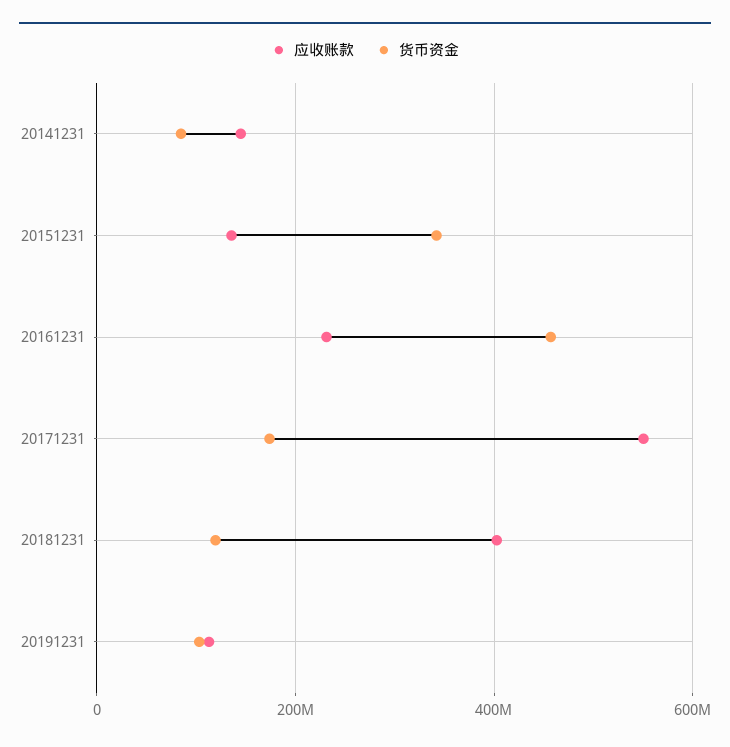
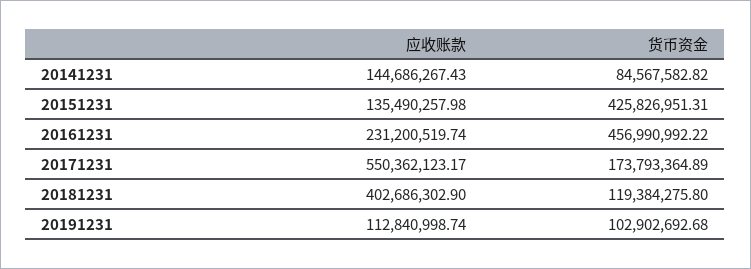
  {
    "应收账款": {
      "20141231": 144686267.43,
      "20151231": 135490257.98,
      "20161231": 231200519.74,
      "20171231": 550362123.17,
      "20181231": 402686302.9,
      "20191231": 112840998.74
    },
    "货币资金": {
      "20141231": 84567582.82,
-     "20151231": 340000000,
+     "20151231": 425826951.31,
      "20161231": 456990992.22,
      "20171231": 173793364.89,
      "20181231": 119384275.8,
      "20191231": 102902692.68
    }
  }

